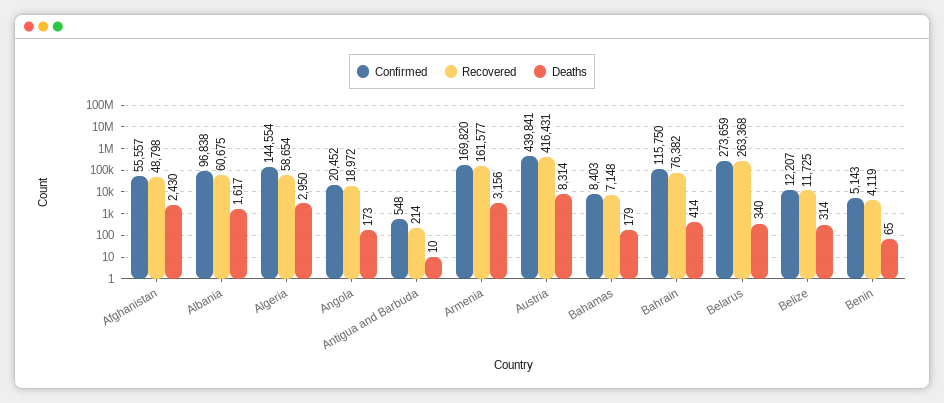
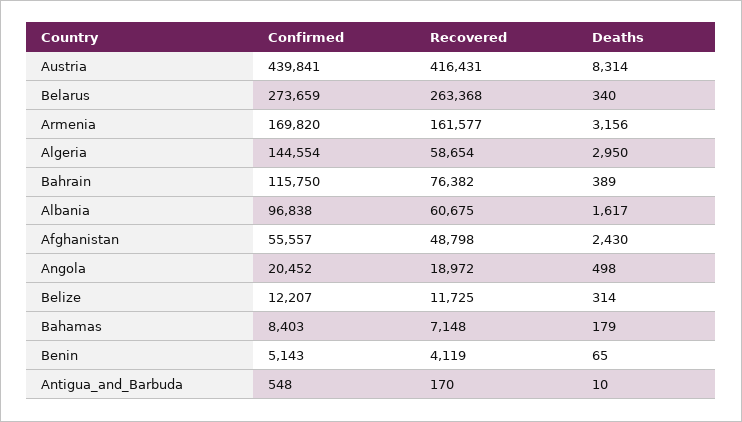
  {
    "Confirmed": {
      "Afghanistan": 55557,
      "Albania": 96838,
      "Algeria": 144554,
      "Angola": 20452,
      "Antigua and Barbuda": 548,
      "Armenia": 169820,
      "Austria": 439841,
      "Bahamas": 8403,
      "Bahrain": 115750,
      "Belarus": 273659,
      "Belize": 12207,
      "Benin": 5143
    },
    "Recovered": {
      "Afghanistan": 48798,
      "Albania": 60675,
      "Algeria": 58654,
      "Angola": 18972,
-     "Antigua and Barbuda": 214,
+     "Antigua and Barbuda": 170,
      "Armenia": 161577,
      "Austria": 416431,
      "Bahamas": 7148,
      "Bahrain": 76382,
      "Belarus": 263368,
      "Belize": 11725,
      "Benin": 4119
    },
    "Deaths": {
      "Afghanistan": 2430,
      "Albania": 1617,
      "Algeria": 2950,
-     "Angola": 173,
+     "Angola": 498,
      "Antigua and Barbuda": 10,
      "Armenia": 3156,
      "Austria": 8314,
      "Bahamas": 179,
-     "Bahrain": 414,
+     "Bahrain": 389,
      "Belarus": 340,
      "Belize": 314,
      "Benin": 65
    }
  }

